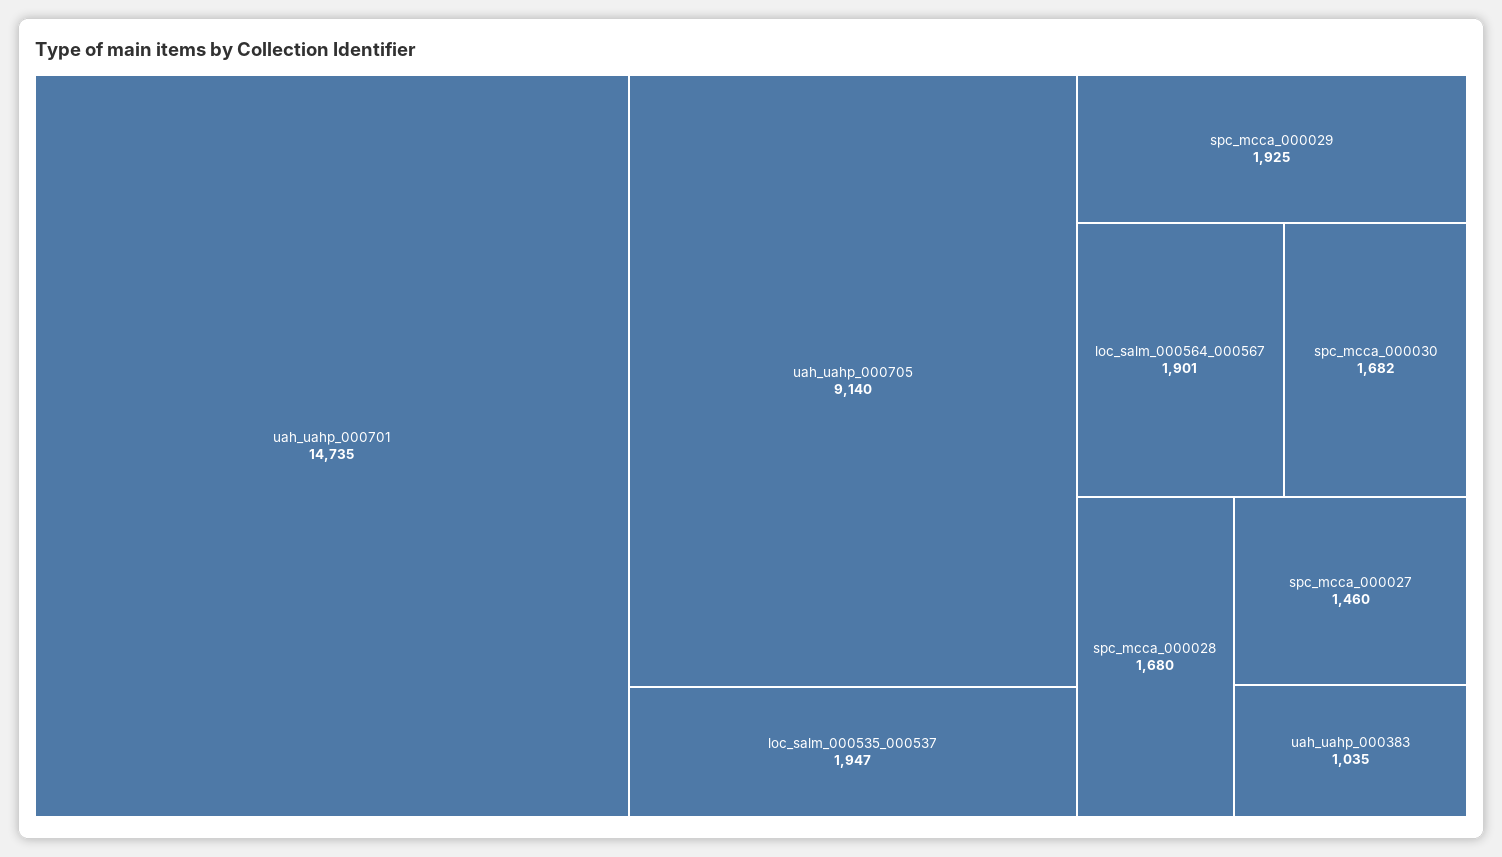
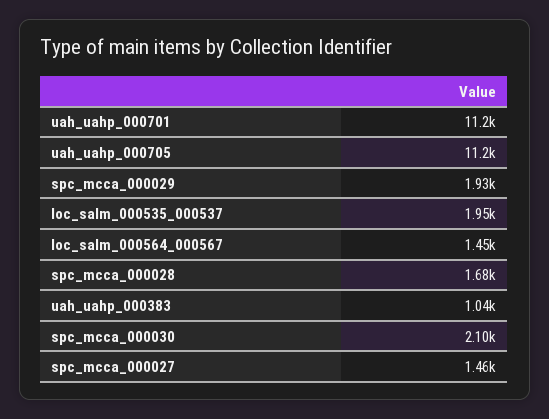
  {
-   "uah_uahp_000701": 14735,
+   "uah_uahp_000701": 11200,
-   "uah_uahp_000705": 9140,
+   "uah_uahp_000705": 11200,
    "loc_salm_000535_000537": 1947,
    "spc_mcca_000029": 1925,
-   "loc_salm_000564_000567": 1901,
+   "loc_salm_000564_000567": 1450,
-   "spc_mcca_000030": 1682,
+   "spc_mcca_000030": 2100,
    "spc_mcca_000028": 1680,
    "spc_mcca_000027": 1460,
    "uah_uahp_000383": 1035
  }

